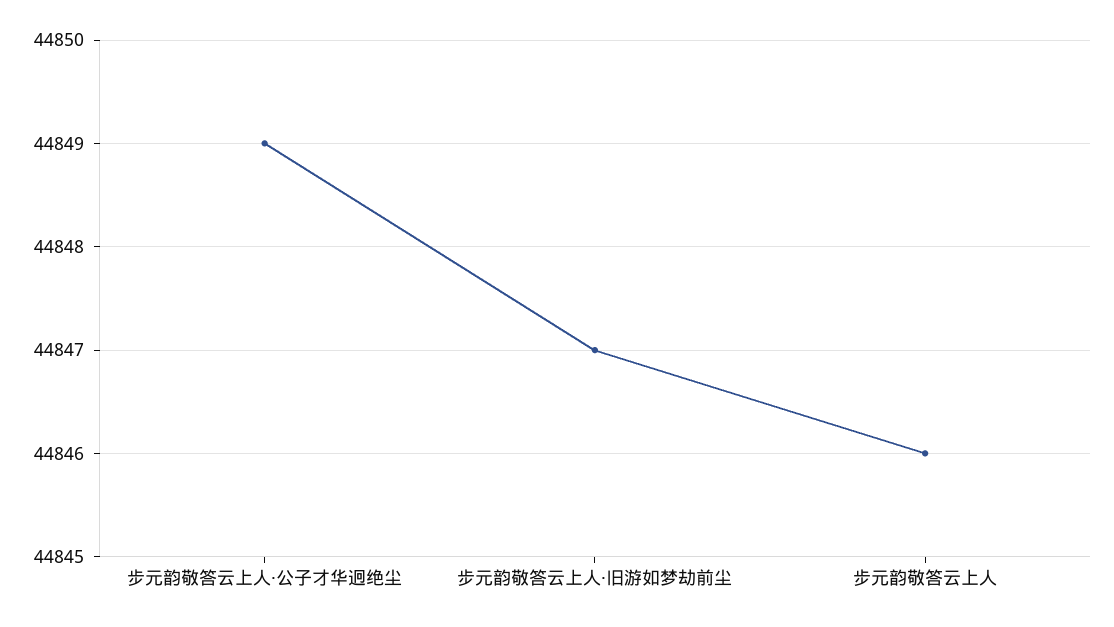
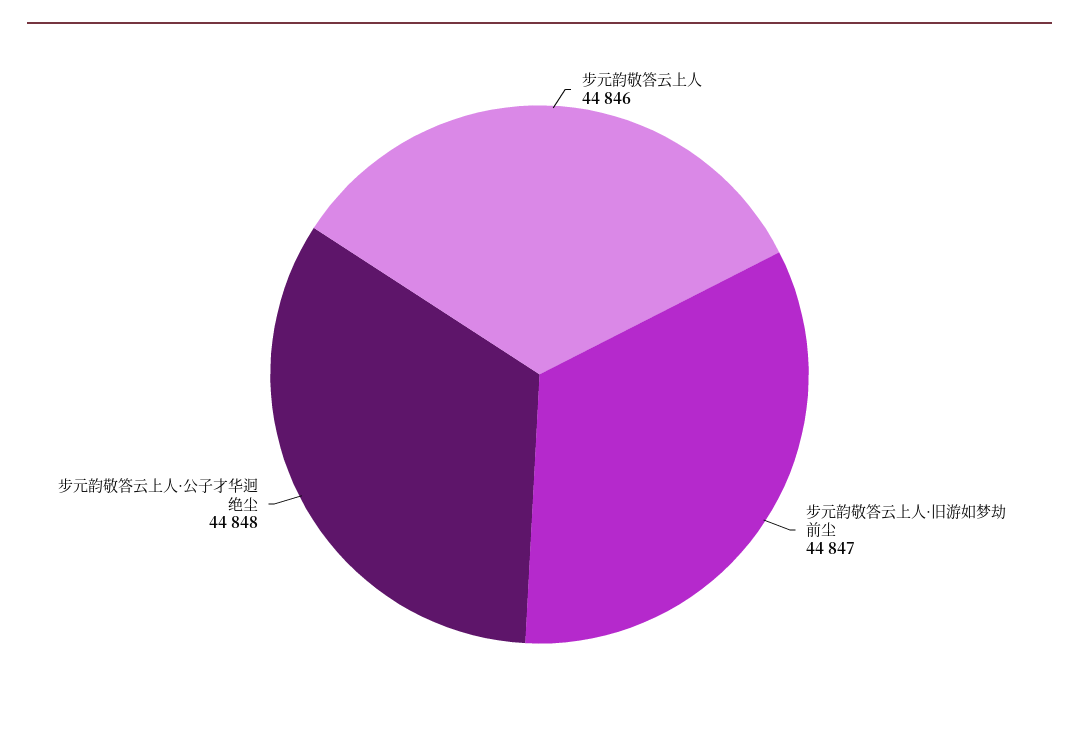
  {
-   "步元韵敬答云上人·公子才华迥绝尘": 44849,
+   "步元韵敬答云上人·公子才华迥绝尘": 44848,
    "步元韵敬答云上人·旧游如梦劫前尘": 44847,
    "步元韵敬答云上人": 44846
  }

